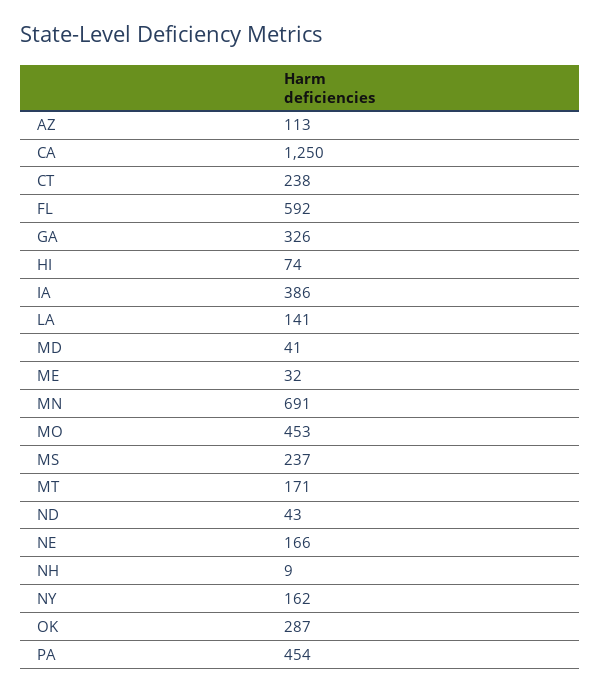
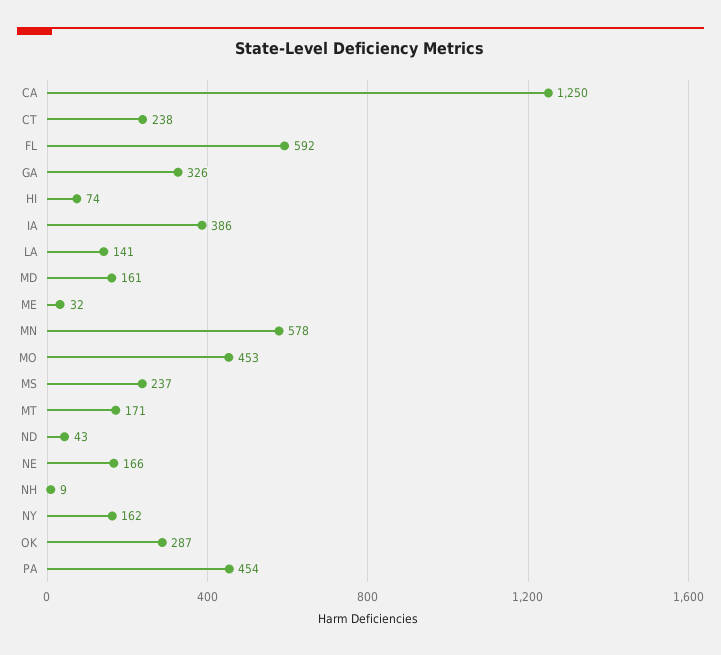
  {
-   "AZ": 113,
    "CA": 1250,
    "CT": 238,
    "FL": 592,
    "GA": 326,
    "HI": 74,
    "IA": 386,
    "LA": 141,
-   "MD": 41,
+   "MD": 161,
    "ME": 32,
-   "MN": 691,
+   "MN": 578,
    "MO": 453,
    "MS": 237,
    "MT": 171,
    "ND": 43,
    "NE": 166,
    "NH": 9,
    "NY": 162,
    "OK": 287,
    "PA": 454
  }

